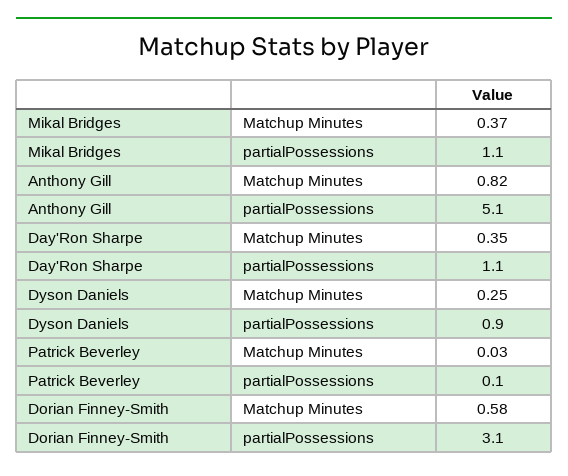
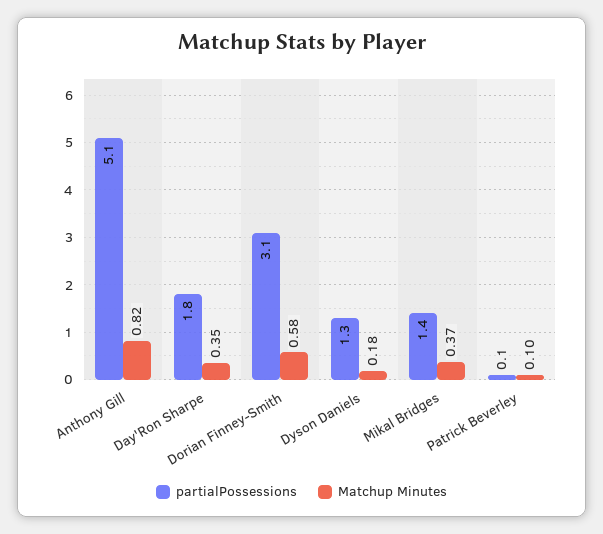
  {
    "Matchup Minutes": {
      "Mikal Bridges": 0.37,
      "Anthony Gill": 0.82,
      "Day'Ron Sharpe": 0.35,
-     "Dyson Daniels": 0.25,
+     "Dyson Daniels": 0.18,
-     "Patrick Beverley": 0.03,
+     "Patrick Beverley": 0.1,
      "Dorian Finney-Smith": 0.58
    },
    "partialPossessions": {
-     "Mikal Bridges": 1.1,
+     "Mikal Bridges": 1.4,
      "Anthony Gill": 5.1,
-     "Day'Ron Sharpe": 1.1,
+     "Day'Ron Sharpe": 1.8,
-     "Dyson Daniels": 0.9,
+     "Dyson Daniels": 1.3,
      "Patrick Beverley": 0.1,
      "Dorian Finney-Smith": 3.1
    }
  }

